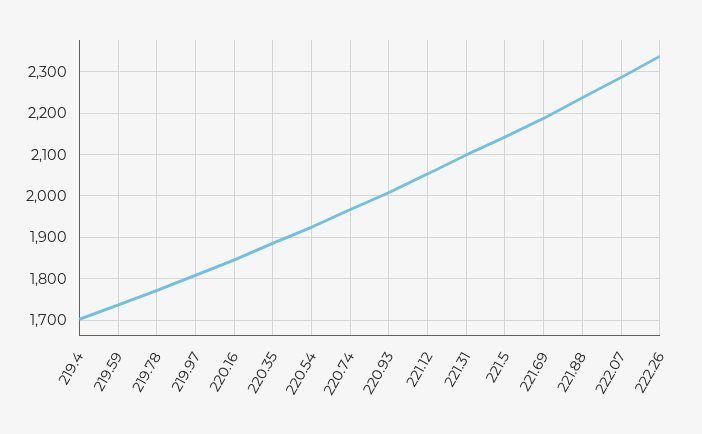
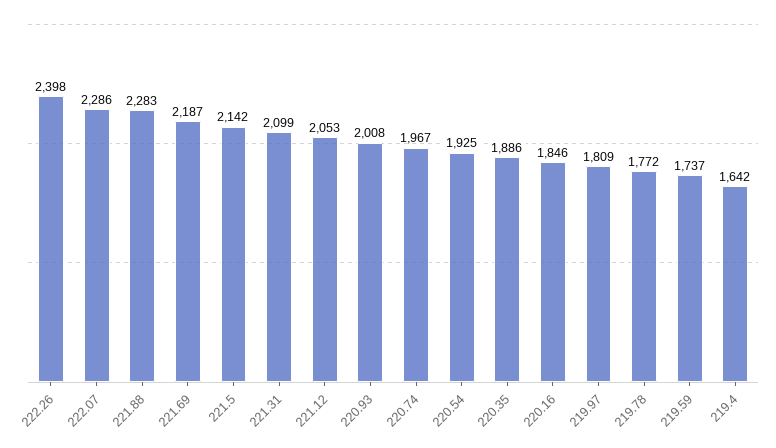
  {
-   "219.4": 1700,
+   "219.4": 1642,
    "219.59": 1737,
    "219.78": 1772,
    "219.97": 1809,
    "220.16": 1846,
    "220.35": 1886,
    "220.54": 1925,
    "220.74": 1967,
    "220.93": 2008,
    "221.12": 2053,
    "221.31": 2099,
    "221.5": 2142,
    "221.69": 2187,
-   "221.88": 2240,
+   "221.88": 2283,
    "222.07": 2286,
-   "222.26": 2340
+   "222.26": 2398
  }

